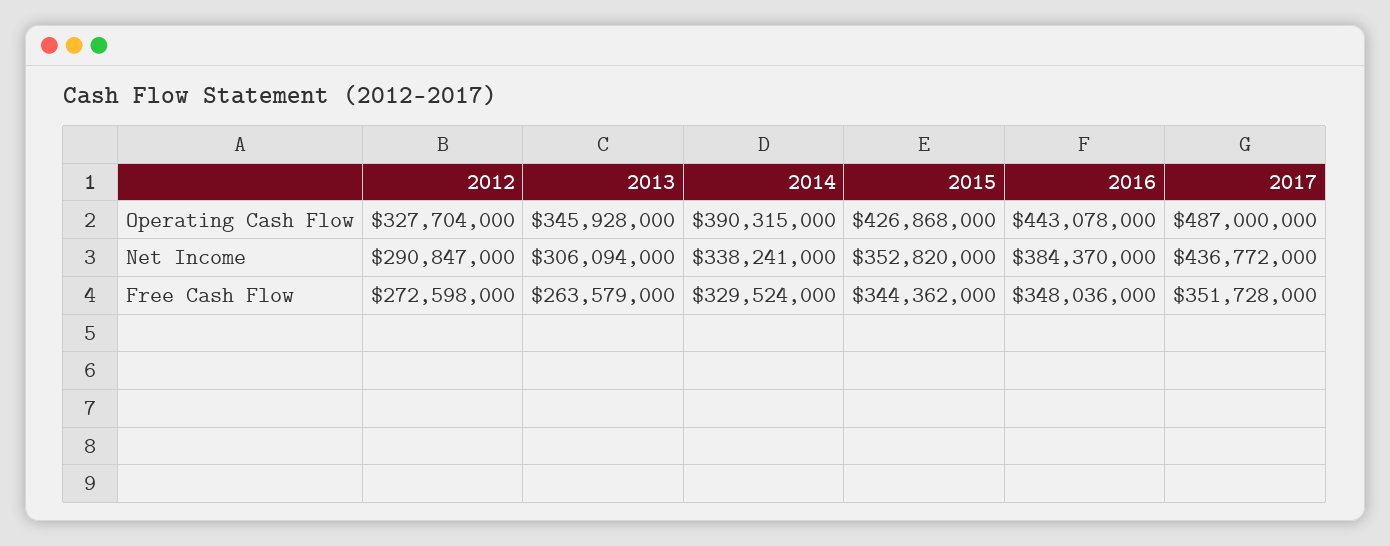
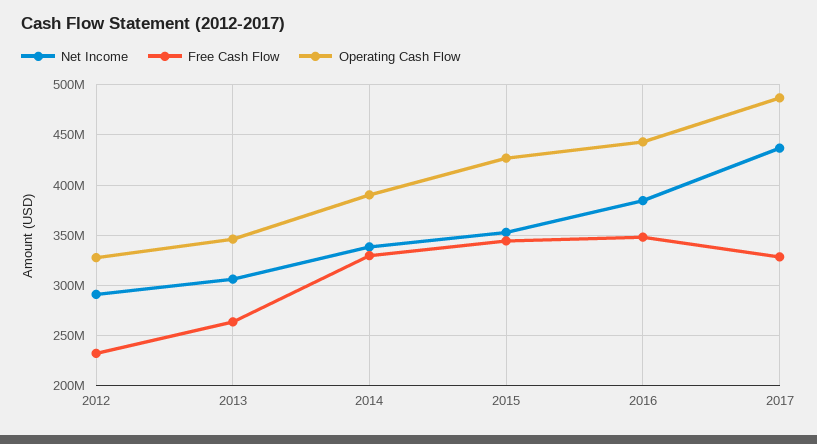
  {
    "Operating Cash Flow": {
      "2012": 327704000,
      "2013": 345928000,
      "2014": 390315000,
      "2015": 426868000,
      "2016": 443078000,
      "2017": 487000000
    },
    "Net Income": {
      "2012": 290847000,
      "2013": 306094000,
      "2014": 338241000,
      "2015": 352820000,
      "2016": 384370000,
      "2017": 436772000
    },
    "Free Cash Flow": {
-     "2012": 272598000,
+     "2012": 230000000,
      "2013": 263579000,
      "2014": 329524000,
      "2015": 344362000,
      "2016": 348036000,
-     "2017": 351728000
+     "2017": 330000000
    }
  }

